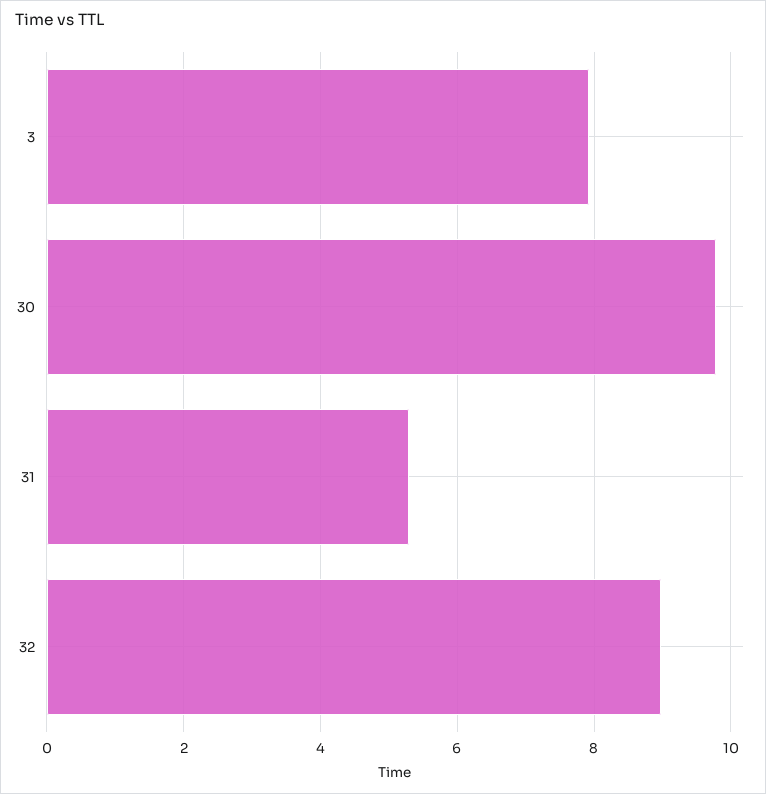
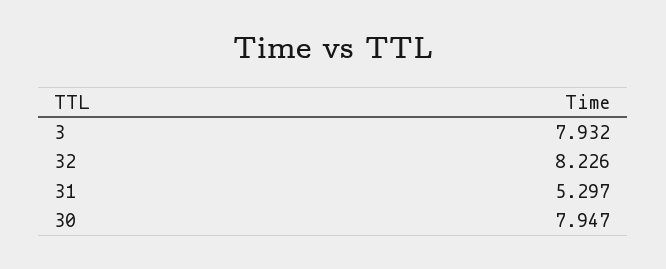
  {
    "3": 7.932,
-   "30": 9.8,
+   "30": 7.947,
    "31": 5.297,
-   "32": 9
+   "32": 8.226
  }

